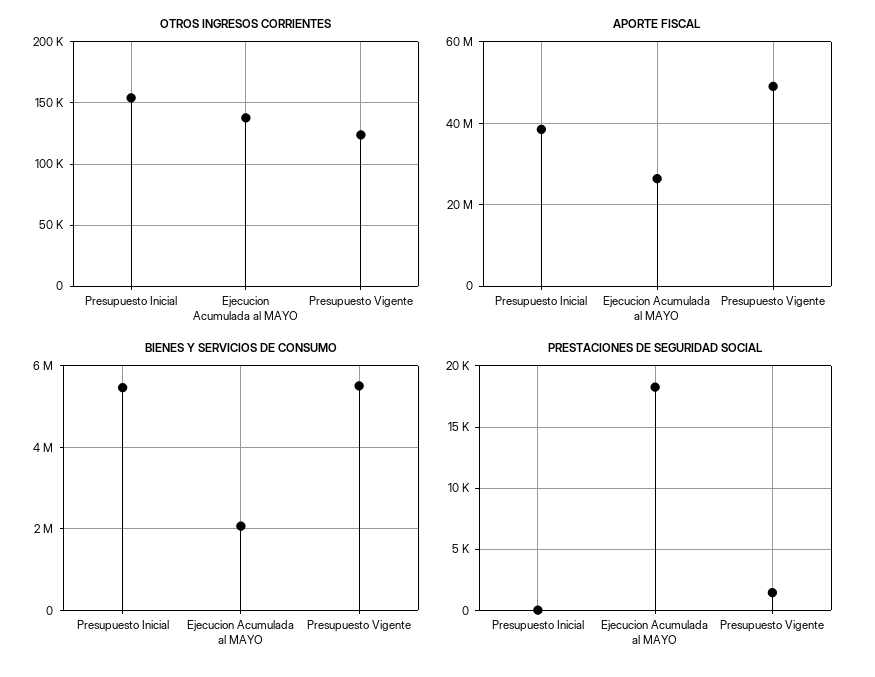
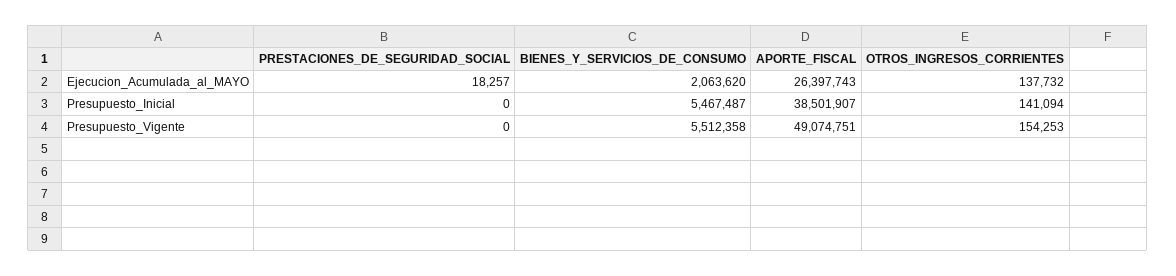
  {
    "OTROS INGRESOS CORRIENTES": {
-     "Presupuesto Inicial": 155000,
+     "Presupuesto Inicial": 141094,
      "Ejecucion Acumulada al MAYO": 137732,
-     "Presupuesto Vigente": 125000
+     "Presupuesto Vigente": 154253
    },
    "APORTE FISCAL": {
      "Presupuesto Inicial": 38501907,
      "Ejecucion Acumulada al MAYO": 26397743,
      "Presupuesto Vigente": 49074751
    },
    "BIENES Y SERVICIOS DE CONSUMO": {
      "Presupuesto Inicial": 5467487,
      "Ejecucion Acumulada al MAYO": 2063620,
      "Presupuesto Vigente": 5512358
    },
    "PRESTACIONES DE SEGURIDAD SOCIAL": {
      "Presupuesto Inicial": 0,
      "Ejecucion Acumulada al MAYO": 18257,
-     "Presupuesto Vigente": 1500
+     "Presupuesto Vigente": 0
    }
  }

